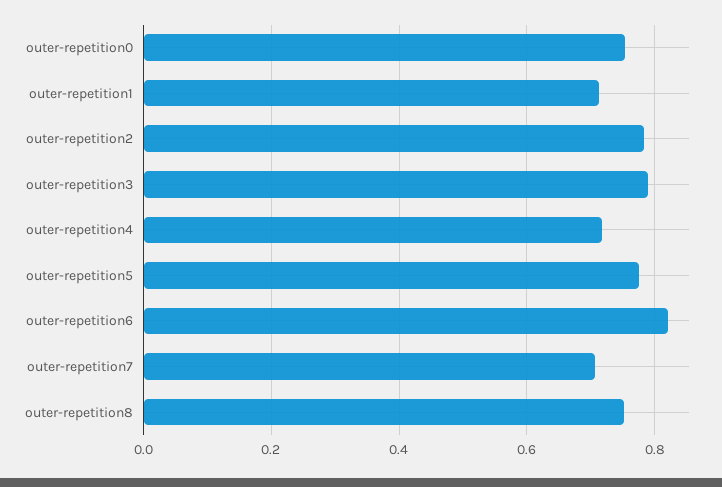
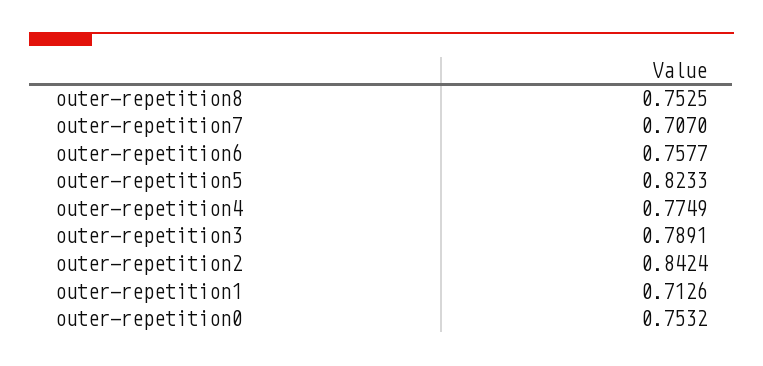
  {
    "outer-repetition0": 0.7532,
    "outer-repetition1": 0.7126,
-   "outer-repetition2": 0.78,
+   "outer-repetition2": 0.8424,
    "outer-repetition3": 0.7891,
-   "outer-repetition4": 0.72,
+   "outer-repetition4": 0.7749,
-   "outer-repetition5": 0.78,
+   "outer-repetition5": 0.8233,
-   "outer-repetition6": 0.82,
+   "outer-repetition6": 0.7577,
    "outer-repetition7": 0.707,
    "outer-repetition8": 0.7525
  }

